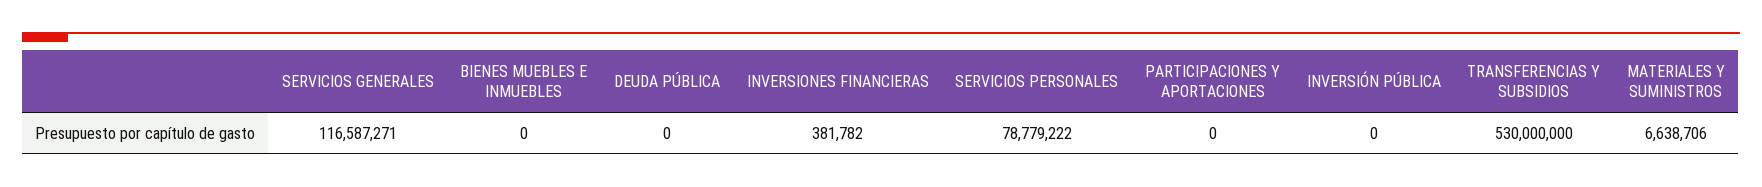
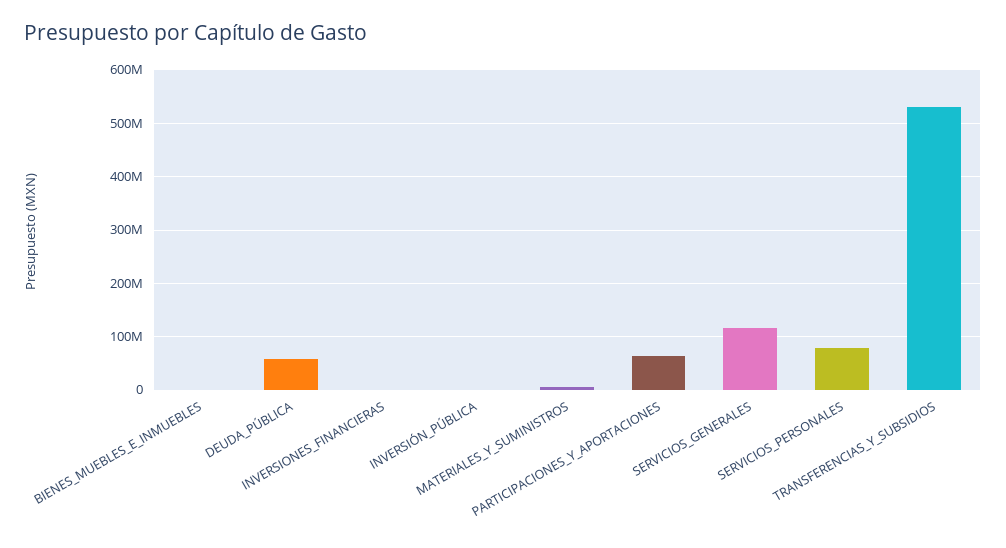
  {
    "SERVICIOS GENERALES": 116587271,
    "BIENES MUEBLES E INMUEBLES": 0,
-   "DEUDA PÚBLICA": 0,
+   "DEUDA PÚBLICA": 60000000,
    "INVERSIONES FINANCIERAS": 381782,
    "SERVICIOS PERSONALES": 78779222,
-   "PARTICIPACIONES Y APORTACIONES": 0,
+   "PARTICIPACIONES Y APORTACIONES": 60000000,
    "INVERSIÓN PÚBLICA": 0,
    "TRANSFERENCIAS Y SUBSIDIOS": 530000000,
    "MATERIALES Y SUMINISTROS": 6638706
  }

